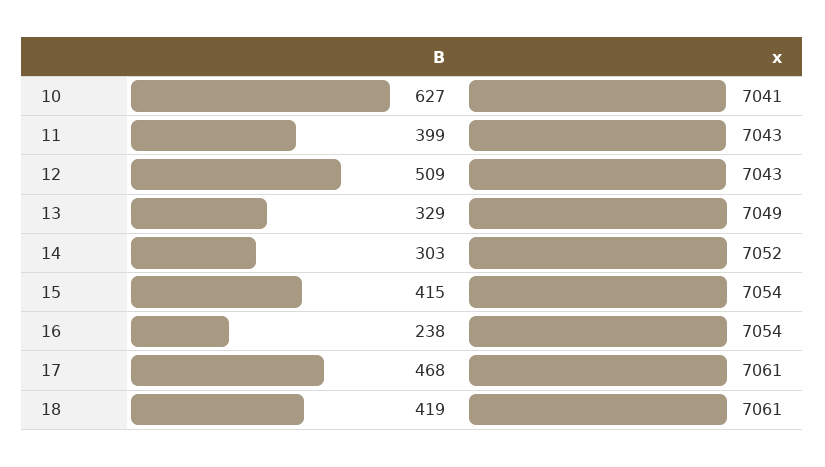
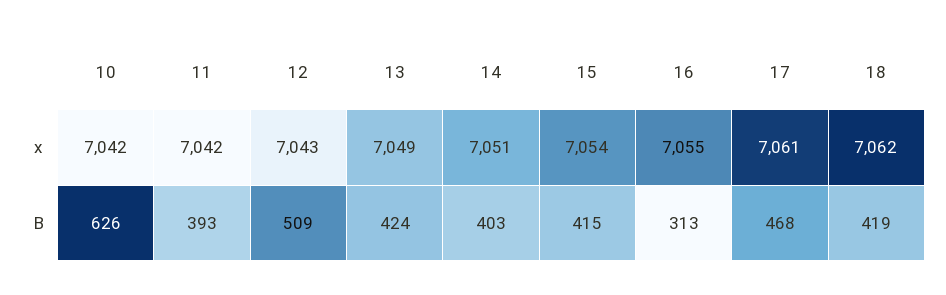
  {
    "B": {
-     "10": 627,
+     "10": 626,
-     "11": 399,
+     "11": 393,
      "12": 509,
-     "13": 329,
+     "13": 424,
-     "14": 303,
+     "14": 403,
      "15": 415,
-     "16": 238,
+     "16": 313,
      "17": 468,
      "18": 419
    },
    "x": {
-     "10": 7041,
+     "10": 7042,
-     "11": 7043,
+     "11": 7042,
      "12": 7043,
      "13": 7049,
-     "14": 7052,
+     "14": 7051,
      "15": 7054,
-     "16": 7054,
+     "16": 7055,
      "17": 7061,
-     "18": 7061
+     "18": 7062
    }
  }

